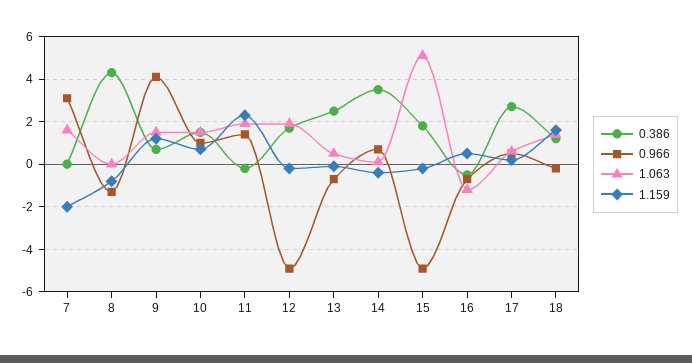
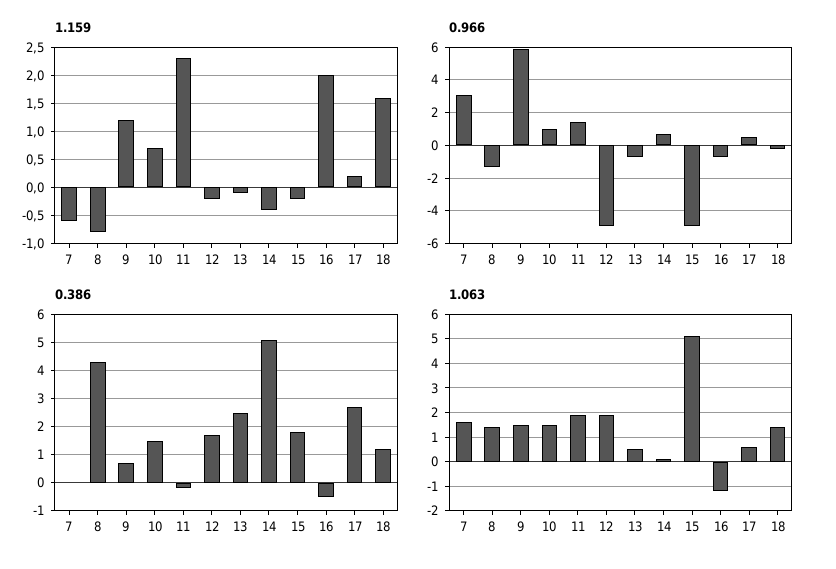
  {
    "0.386": {
      "7": 0,
      "8": 4.5,
      "9": 0.5,
      "10": 1.5,
      "11": 0,
      "12": 1.5,
      "13": 2.5,
-     "14": 3.5,
+     "14": 5,
      "15": 2,
      "16": -0.5,
      "17": 2.5,
      "18": 1
    },
    "0.966": {
      "7": 3,
      "8": -1.5,
-     "9": 4,
+     "9": 6,
      "10": 1,
      "11": 1.5,
      "12": -5,
      "13": -0.5,
      "14": 0.5,
      "15": -5,
      "16": -0.5,
      "17": 0.5,
      "18": 0
    },
    "1.063": {
      "7": 1.5,
-     "8": 0,
+     "8": 1.5,
      "9": 1.5,
      "10": 1.5,
      "11": 2,
      "12": 2,
      "13": 0.5,
      "14": 0,
      "15": 5,
      "16": -1,
      "17": 0.5,
      "18": 1.5
    },
    "1.159": {
-     "7": -2,
+     "7": -0.5,
      "8": -1,
      "9": 1,
      "10": 0.5,
      "11": 2.5,
      "12": 0,
      "13": 0,
      "14": -0.5,
      "15": 0,
-     "16": 0.5,
+     "16": 2,
      "17": 0,
      "18": 1.5
    }
  }

